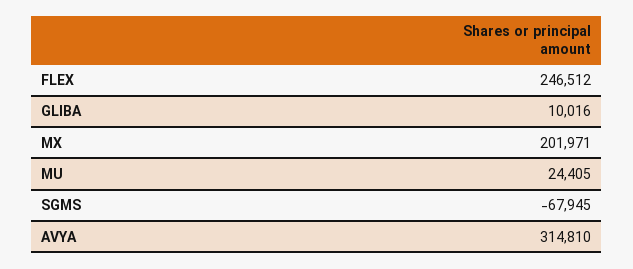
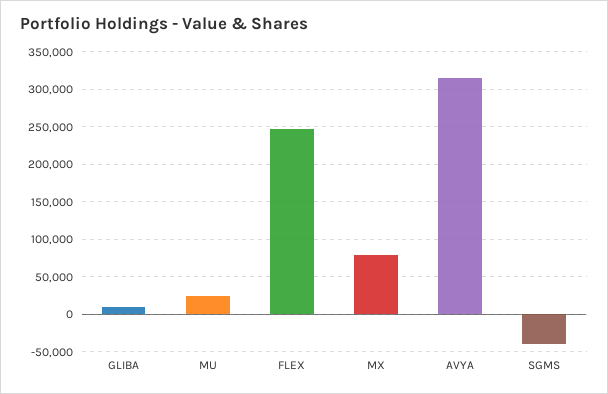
  {
    "FLEX": 246512,
    "GLIBA": 10016,
-   "MX": 201971,
+   "MX": 80000,
    "MU": 24405,
-   "SGMS": -67945,
+   "SGMS": -40000,
    "AVYA": 314810
  }

